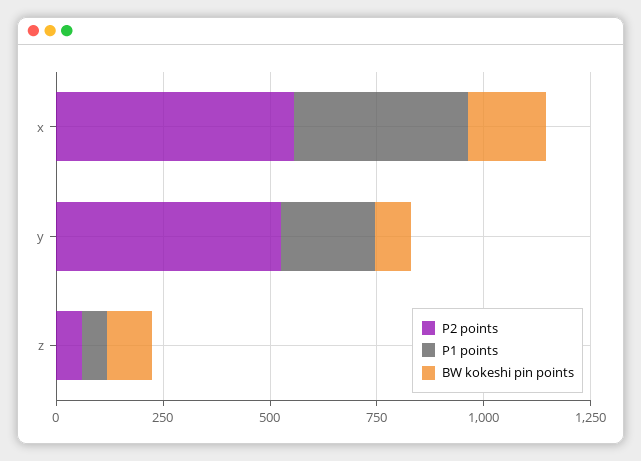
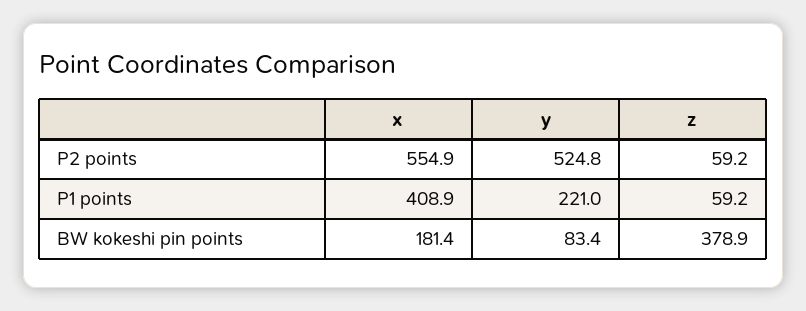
  {
    "P2 points": {
      "x": 554.9,
      "y": 524.8,
      "z": 59.2
    },
    "P1 points": {
      "x": 408.9,
      "y": 221,
      "z": 59.2
    },
    "BW kokeshi pin points": {
      "x": 181.4,
      "y": 83.4,
-     "z": 100
+     "z": 378.9
    }
  }

